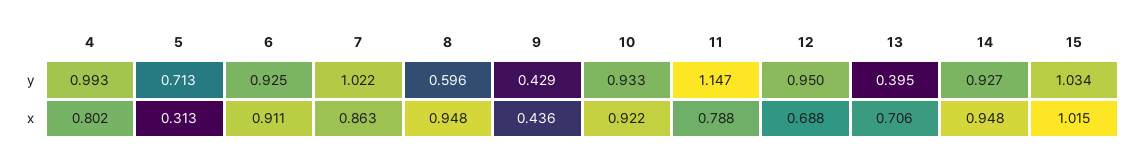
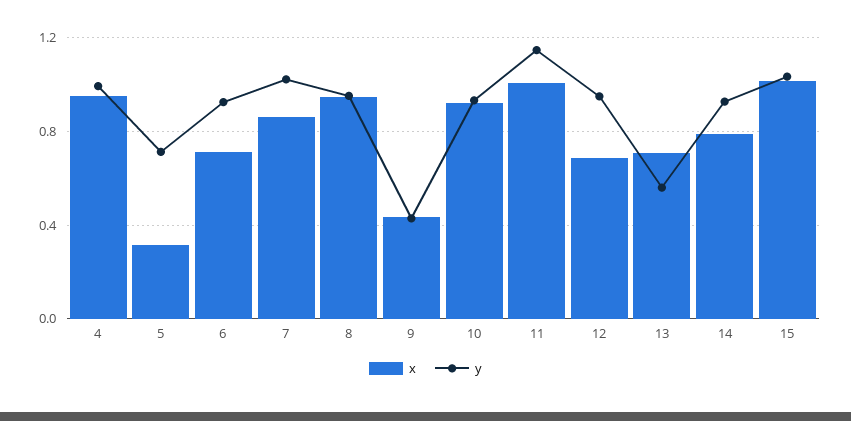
  {
    "y": {
      "4": 0.993,
      "5": 0.713,
      "6": 0.925,
      "7": 1.022,
-     "8": 0.596,
+     "8": 0.95,
      "9": 0.429,
      "10": 0.933,
      "11": 1.147,
      "12": 0.95,
-     "13": 0.395,
+     "13": 0.55,
      "14": 0.927,
      "15": 1.034
    },
    "x": {
-     "4": 0.802,
+     "4": 0.95,
      "5": 0.313,
-     "6": 0.911,
+     "6": 0.7,
      "7": 0.863,
      "8": 0.948,
      "9": 0.436,
      "10": 0.922,
-     "11": 0.788,
+     "11": 1,
      "12": 0.688,
      "13": 0.706,
-     "14": 0.948,
+     "14": 0.8,
      "15": 1.015
    }
  }

